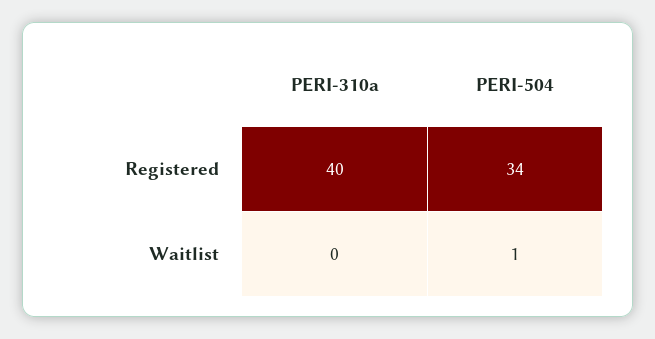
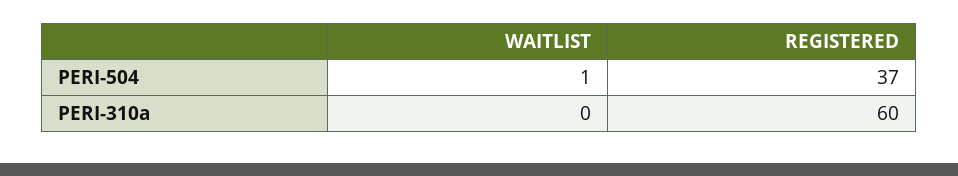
  {
    "PERI-310a": {
-     "Registered": 40,
+     "Registered": 60,
      "Waitlist": 0
    },
    "PERI-504": {
-     "Registered": 34,
+     "Registered": 37,
      "Waitlist": 1
    }
  }

